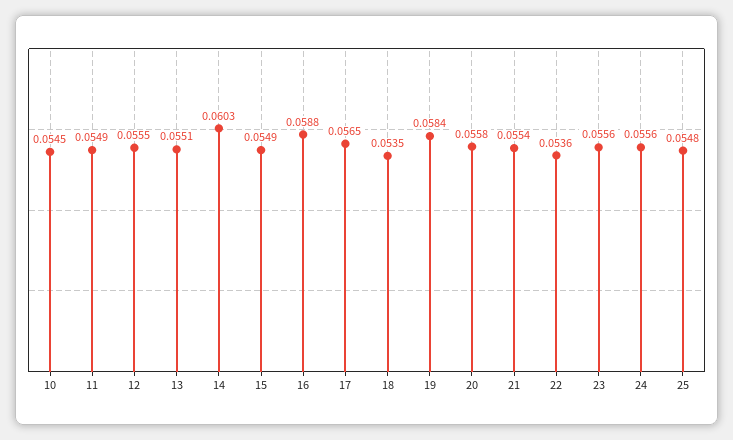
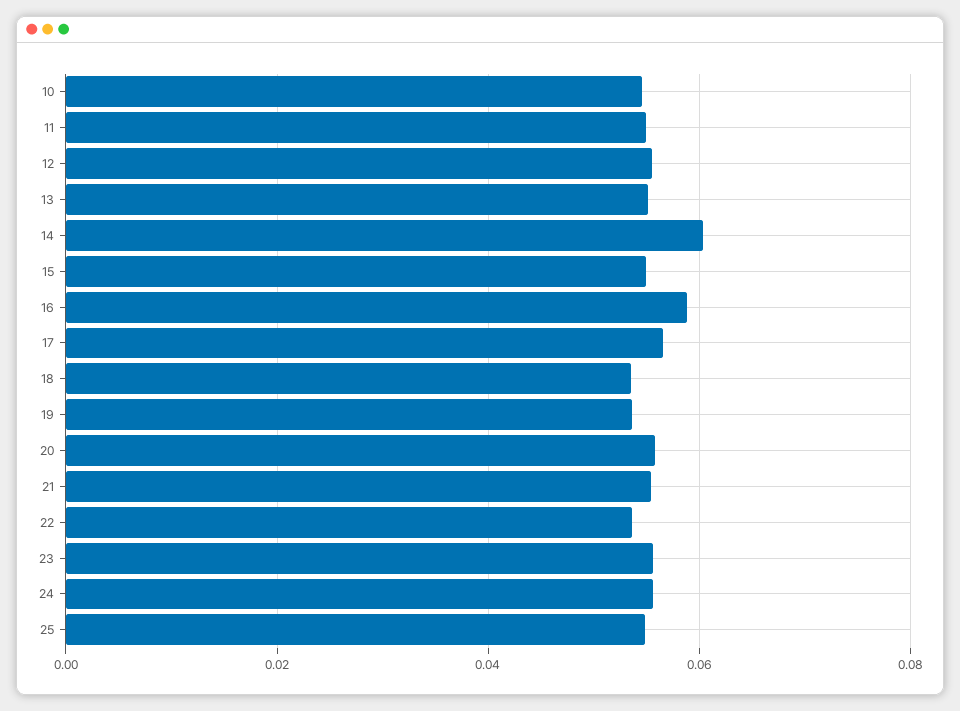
  {
    "10": 0.0545,
    "11": 0.0549,
    "12": 0.0555,
    "13": 0.0551,
    "14": 0.0603,
    "15": 0.0549,
    "16": 0.0588,
    "17": 0.0565,
    "18": 0.0535,
-   "19": 0.0584,
+   "19": 0.054,
    "20": 0.0558,
    "21": 0.0554,
    "22": 0.0536,
    "23": 0.0556,
    "24": 0.0556,
    "25": 0.0548
  }

